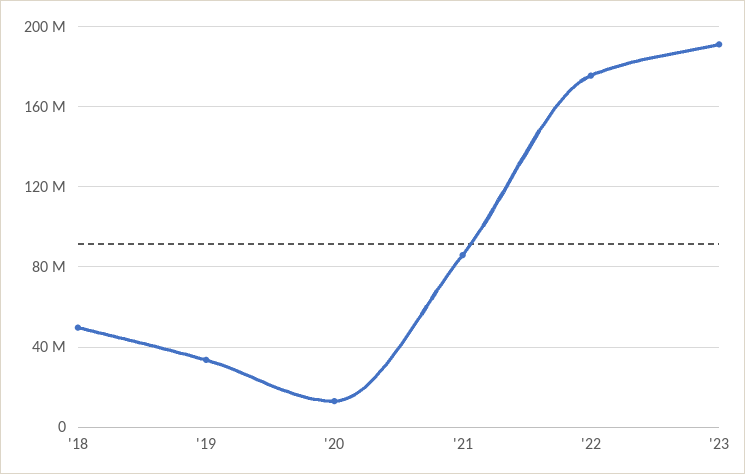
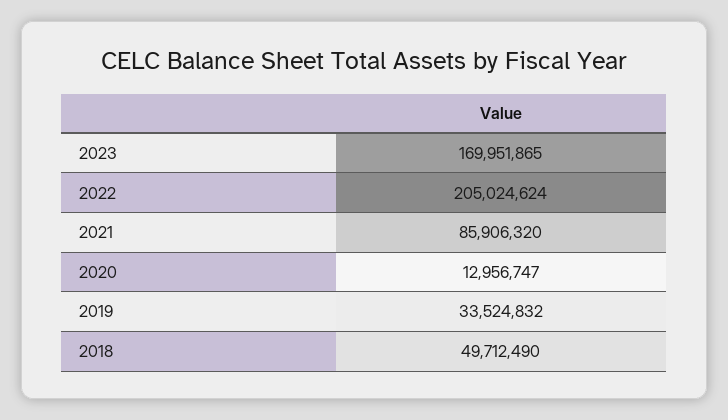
  {
    "'18": 49712490,
    "'19": 33524832,
    "'20": 12956747,
    "'21": 85906320,
-   "'22": 175000000,
+   "'22": 205024624,
-   "'23": 190000000
+   "'23": 169951865
  }

